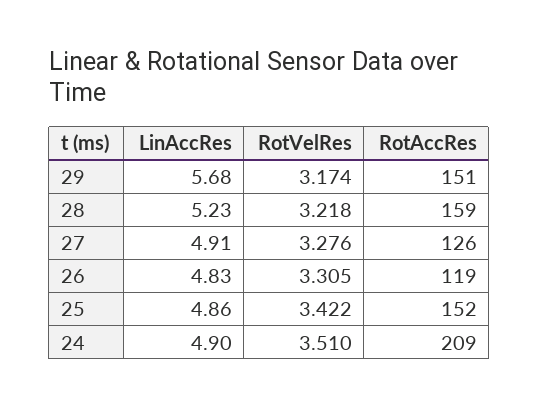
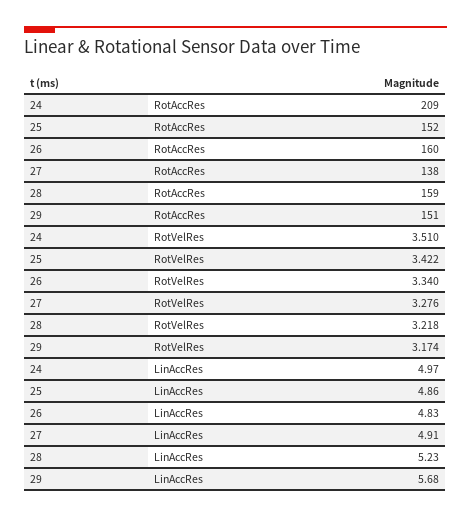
  {
    "LinAccRes": {
      "29": 5.68,
      "28": 5.23,
      "27": 4.91,
      "26": 4.83,
      "25": 4.86,
-     "24": 4.9
+     "24": 4.97
    },
    "RotVelRes": {
      "29": 3.174,
      "28": 3.218,
      "27": 3.276,
-     "26": 3.305,
+     "26": 3.34,
      "25": 3.422,
      "24": 3.51
    },
    "RotAccRes": {
      "29": 151,
      "28": 159,
-     "27": 126,
+     "27": 138,
-     "26": 119,
+     "26": 160,
      "25": 152,
      "24": 209
    }
  }

